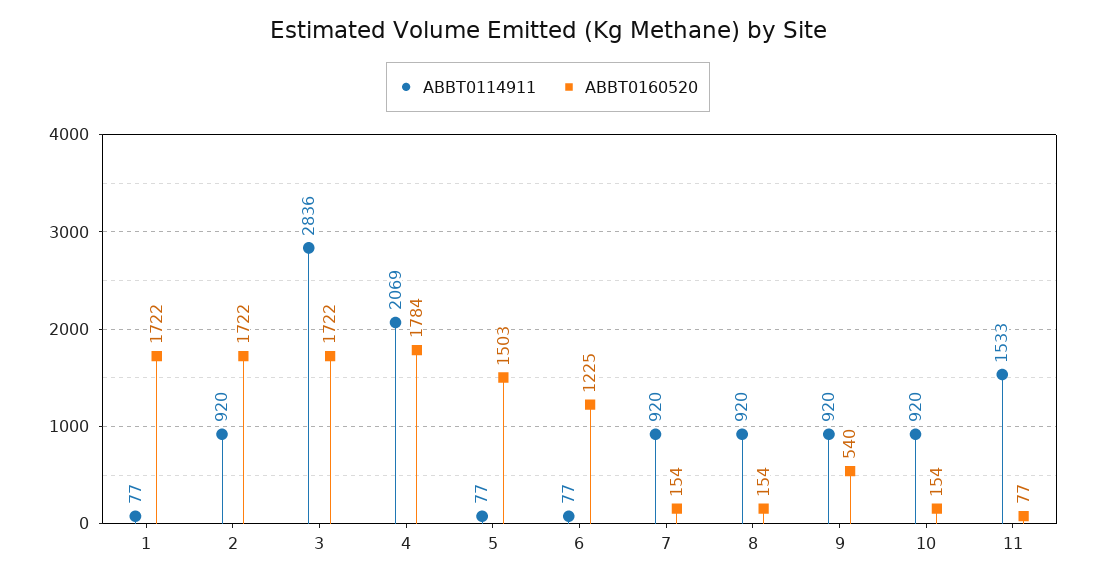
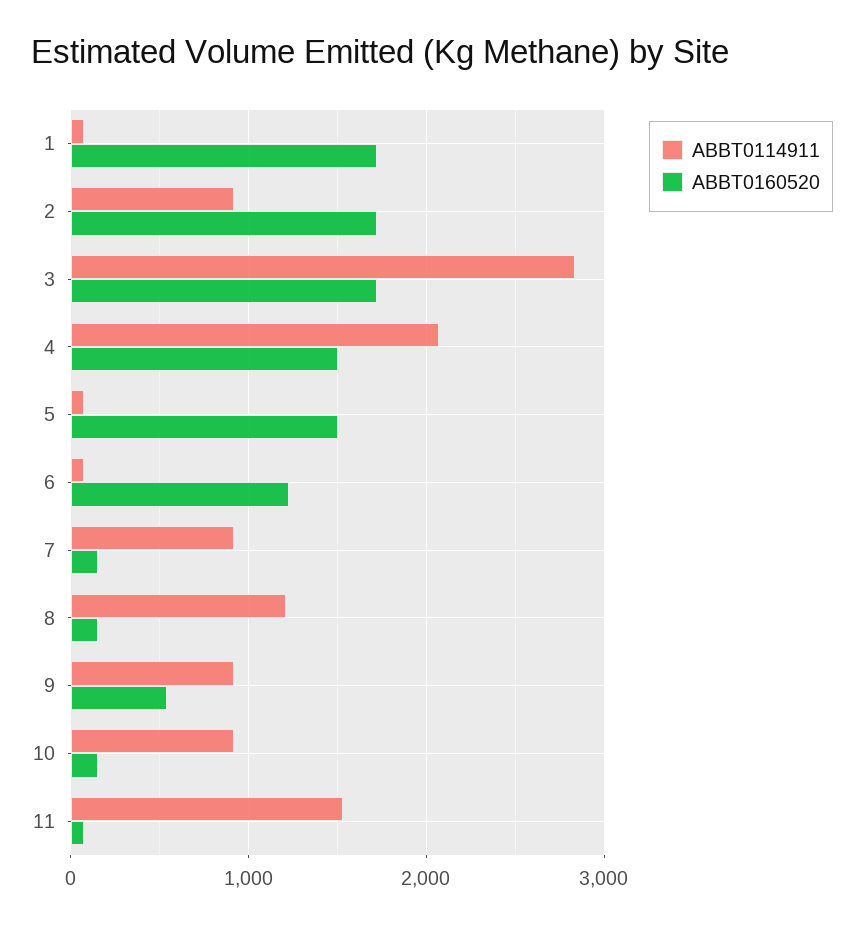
  {
    "ABBT0114911": {
      "1": 77,
      "2": 920,
      "3": 2836,
      "4": 2069,
      "5": 77,
      "6": 77,
      "7": 920,
-     "8": 920,
+     "8": 1200,
      "9": 920,
      "10": 920,
      "11": 1533
    },
    "ABBT0160520": {
      "1": 1722,
      "2": 1722,
      "3": 1722,
-     "4": 1784,
+     "4": 1500,
      "5": 1503,
      "6": 1225,
      "7": 154,
      "8": 154,
      "9": 540,
      "10": 154,
      "11": 77
    }
  }

